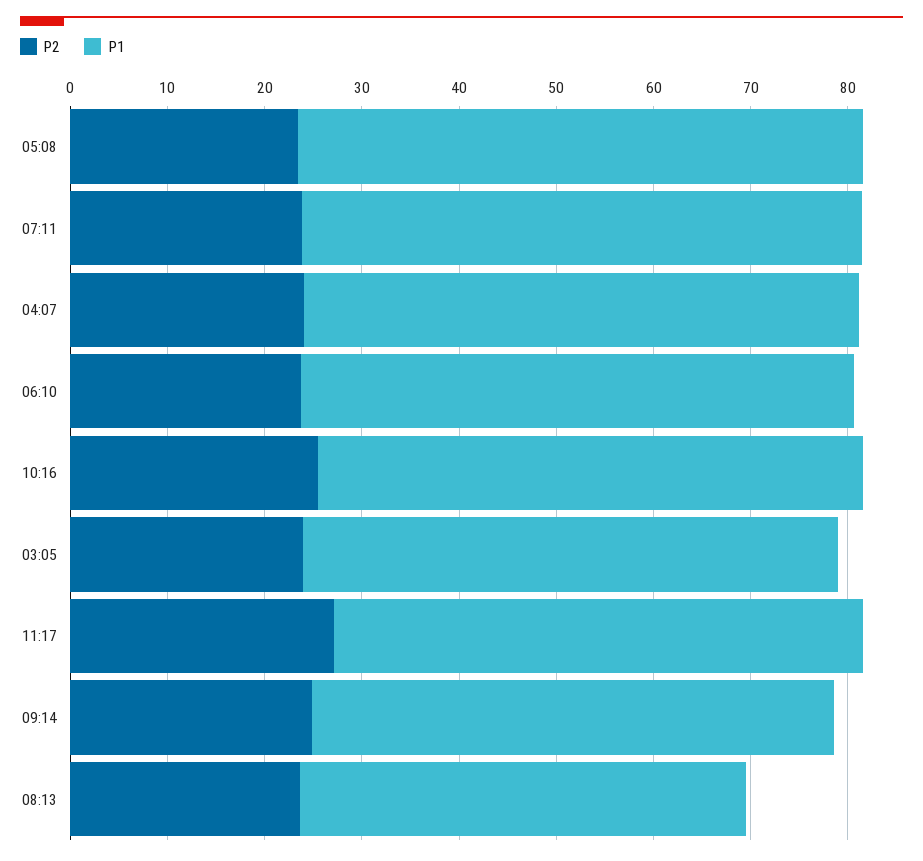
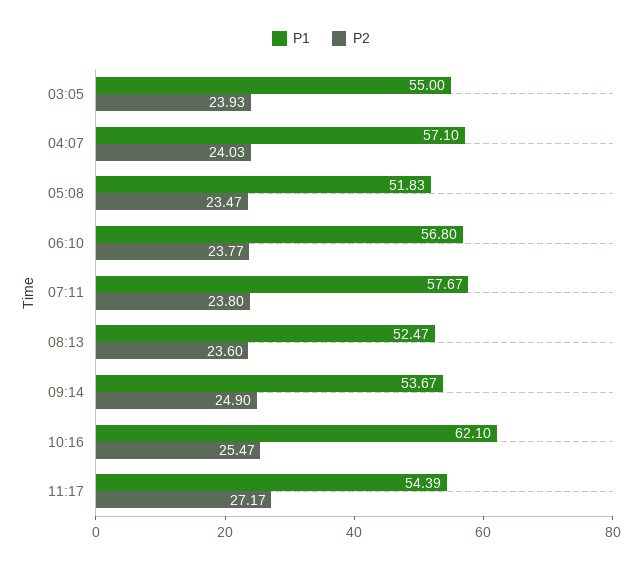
  {
    "P2": {
      "05:08": 23.47,
      "07:11": 23.8,
      "04:07": 24.03,
      "06:10": 23.77,
      "10:16": 25.47,
      "03:05": 23.93,
      "11:17": 27.17,
      "09:14": 24.9,
      "08:13": 23.6
    },
    "P1": {
-     "05:08": 58,
+     "05:08": 51.83,
      "07:11": 57.67,
      "04:07": 57.1,
      "06:10": 56.8,
-     "10:16": 56,
+     "10:16": 62.1,
      "03:05": 55,
      "11:17": 54.39,
      "09:14": 53.67,
-     "08:13": 46
+     "08:13": 52.47
    }
  }

